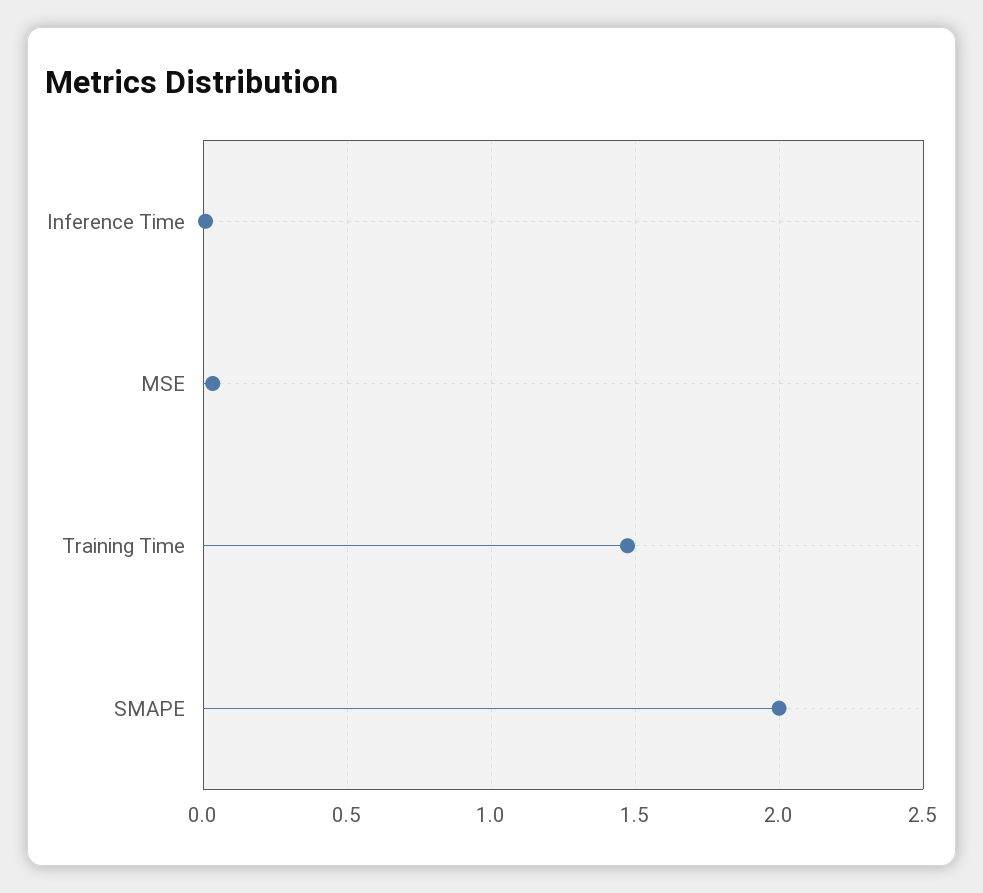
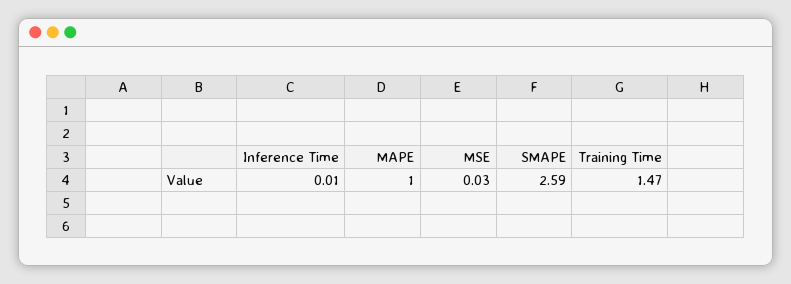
  {
    "Inference Time": 0.01,
    "MSE": 0.03,
    "Training Time": 1.47,
-   "SMAPE": 2
+   "SMAPE": 2.59,
+   "MAPE": 1
  }

